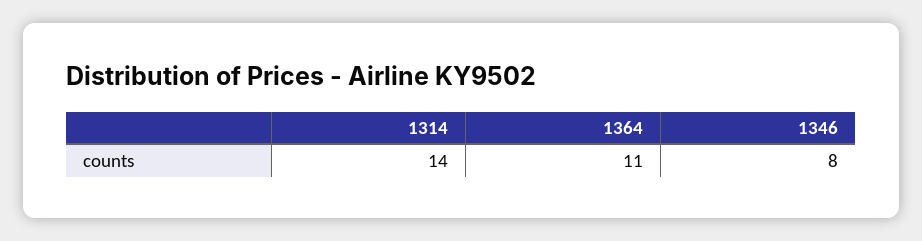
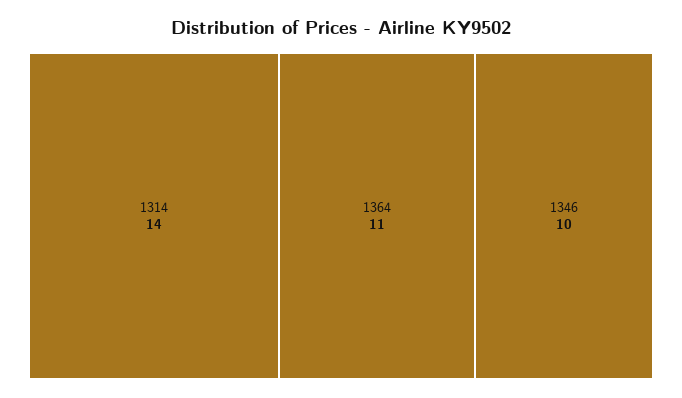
  {
    "1314": 14,
    "1364": 11,
-   "1346": 8
+   "1346": 10
  }

